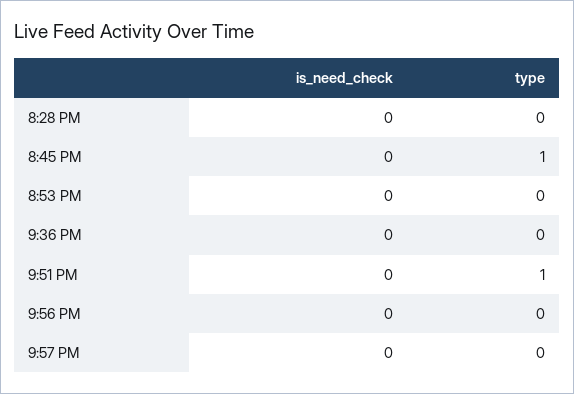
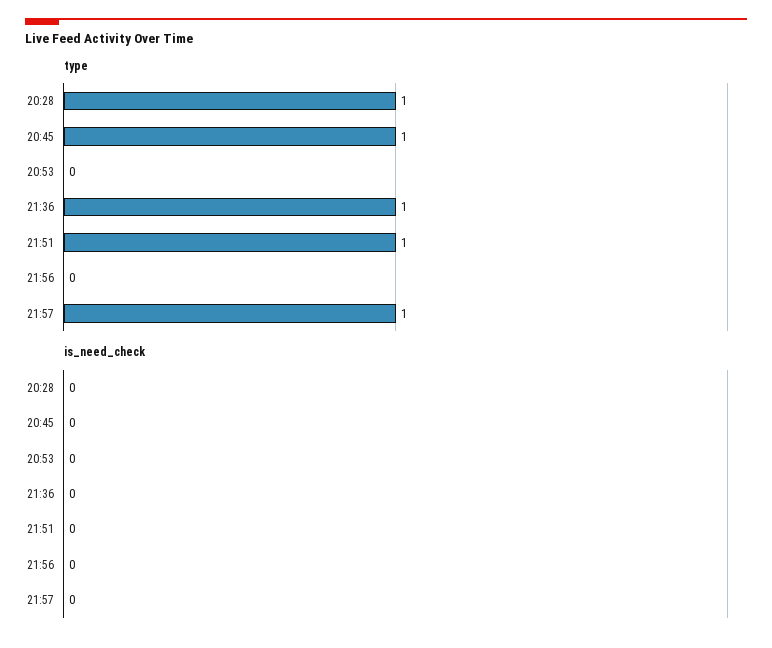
  {
    "is_need_check": {
      "8:28 PM": 0,
      "8:45 PM": 0,
      "8:53 PM": 0,
      "9:36 PM": 0,
      "9:51 PM": 0,
      "9:56 PM": 0,
      "9:57 PM": 0
    },
    "type": {
-     "8:28 PM": 0,
+     "8:28 PM": 1,
      "8:45 PM": 1,
      "8:53 PM": 0,
-     "9:36 PM": 0,
+     "9:36 PM": 1,
      "9:51 PM": 1,
      "9:56 PM": 0,
-     "9:57 PM": 0
+     "9:57 PM": 1
    }
  }

